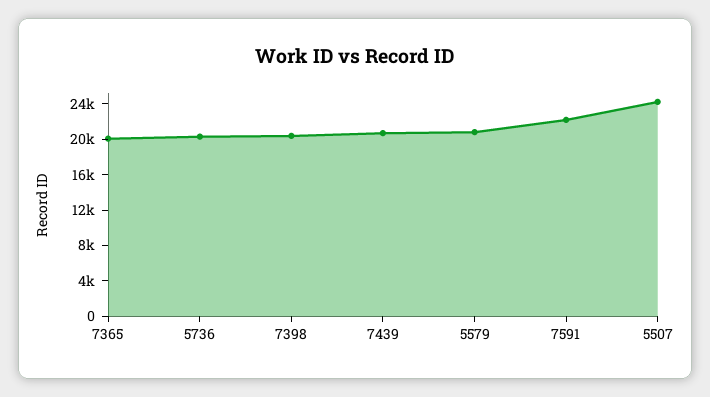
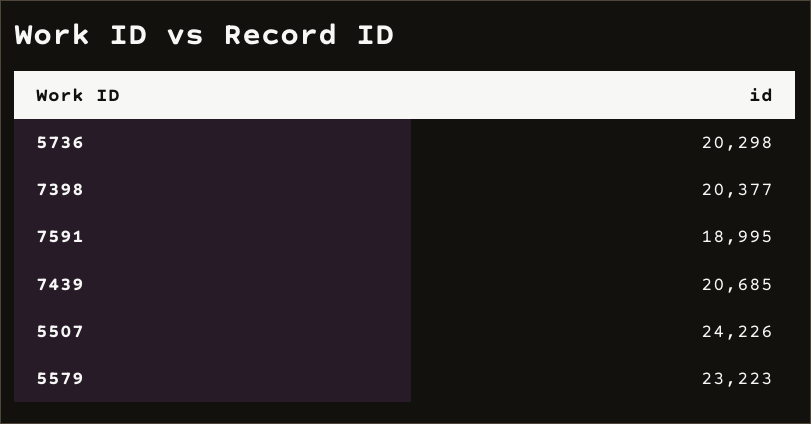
  {
-   "7365": 20000,
    "5736": 20298,
    "7398": 20377,
    "7439": 20685,
-   "5579": 21000,
+   "5579": 23223,
-   "7591": 22000,
+   "7591": 18995,
    "5507": 24226
  }

